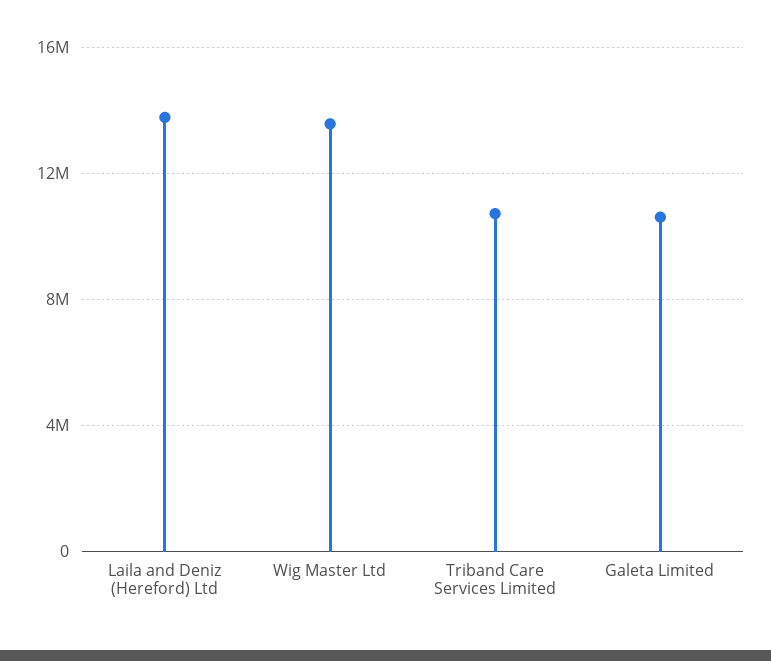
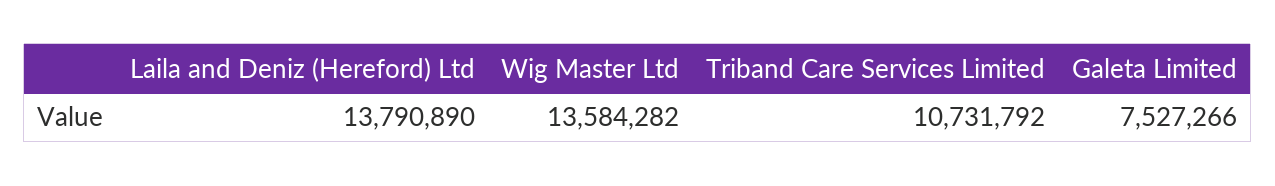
  {
    "Laila and Deniz (Hereford) Ltd": 13790890,
    "Wig Master Ltd": 13584282,
    "Triband Care Services Limited": 10731792,
-   "Galeta Limited": 10500000
+   "Galeta Limited": 7527266
  }

